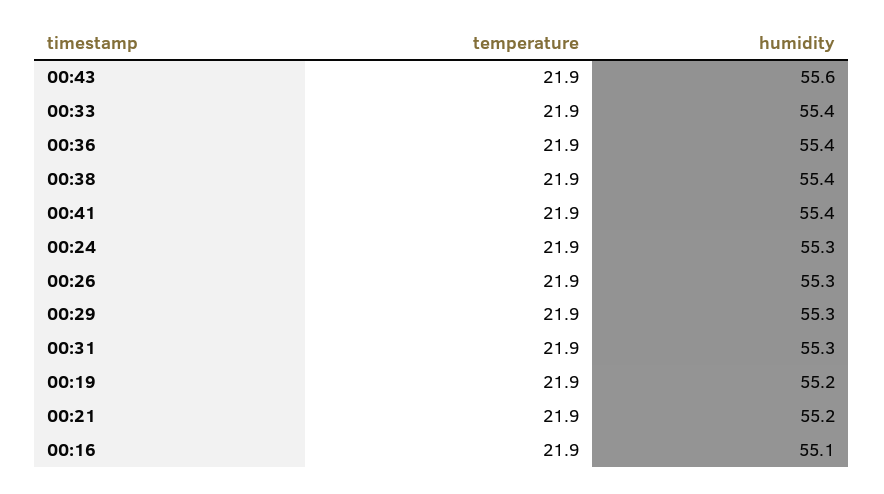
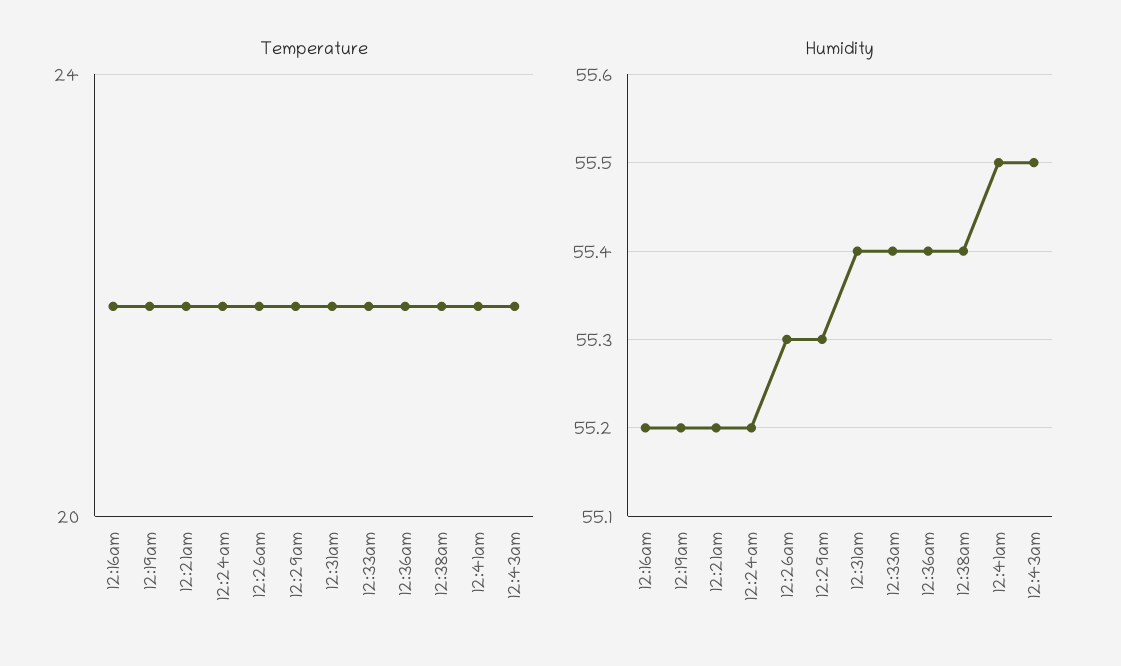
  {
    "temperature": {
      "00:43": 21.9,
      "00:33": 21.9,
      "00:36": 21.9,
      "00:38": 21.9,
      "00:41": 21.9,
      "00:24": 21.9,
      "00:26": 21.9,
      "00:29": 21.9,
      "00:31": 21.9,
      "00:19": 21.9,
      "00:21": 21.9,
      "00:16": 21.9
    },
    "humidity": {
-     "00:43": 55.6,
+     "00:43": 55.5,
      "00:33": 55.4,
      "00:36": 55.4,
      "00:38": 55.4,
-     "00:41": 55.4,
+     "00:41": 55.5,
-     "00:24": 55.3,
+     "00:24": 55.2,
      "00:26": 55.3,
      "00:29": 55.3,
-     "00:31": 55.3,
+     "00:31": 55.4,
      "00:19": 55.2,
      "00:21": 55.2,
-     "00:16": 55.1
+     "00:16": 55.2
    }
  }

